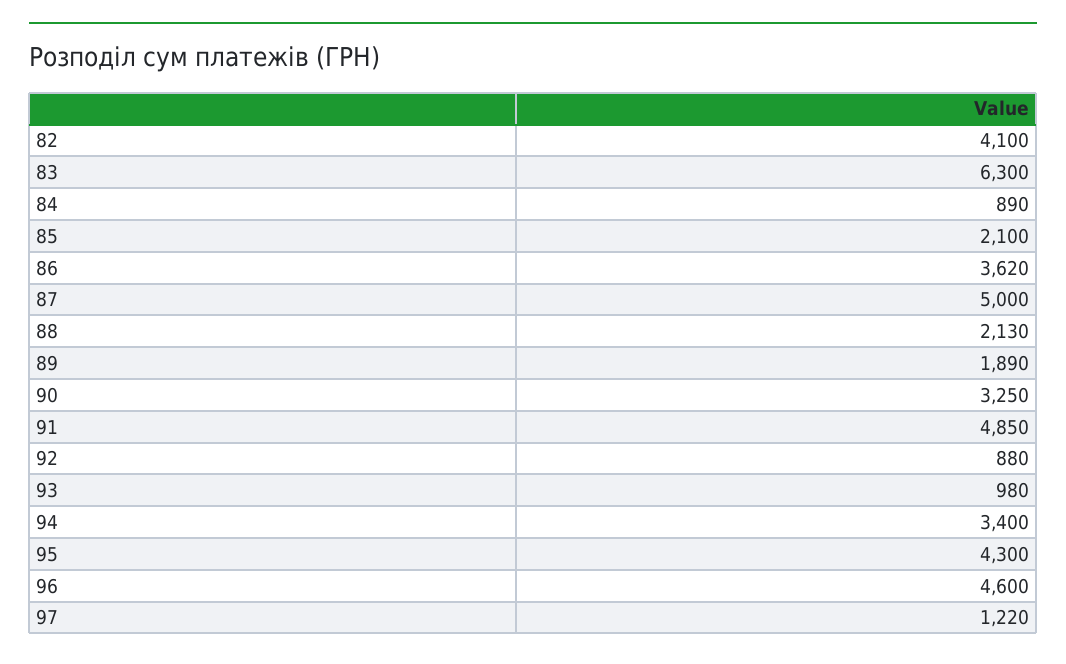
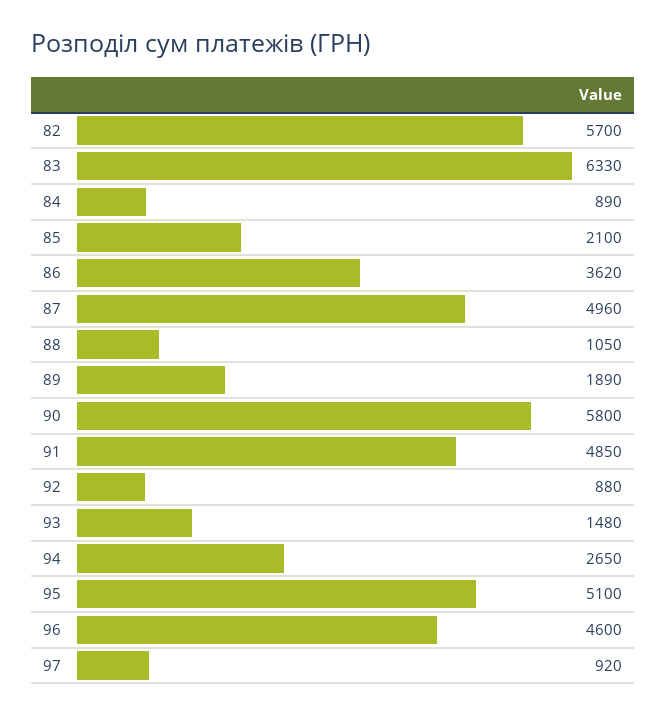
  {
-   "82": 4100,
+   "82": 5700,
-   "83": 6300,
+   "83": 6330,
    "84": 890,
    "85": 2100,
    "86": 3620,
-   "87": 5000,
+   "87": 4960,
-   "88": 2130,
+   "88": 1050,
    "89": 1890,
-   "90": 3250,
+   "90": 5800,
    "91": 4850,
    "92": 880,
-   "93": 980,
+   "93": 1480,
-   "94": 3400,
+   "94": 2650,
-   "95": 4300,
+   "95": 5100,
    "96": 4600,
-   "97": 1220
+   "97": 920
  }

